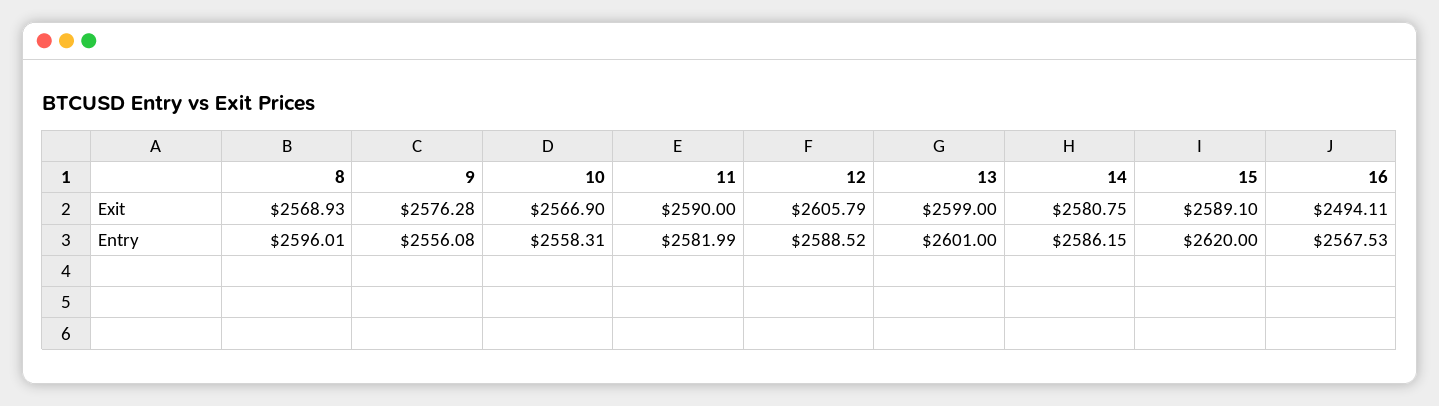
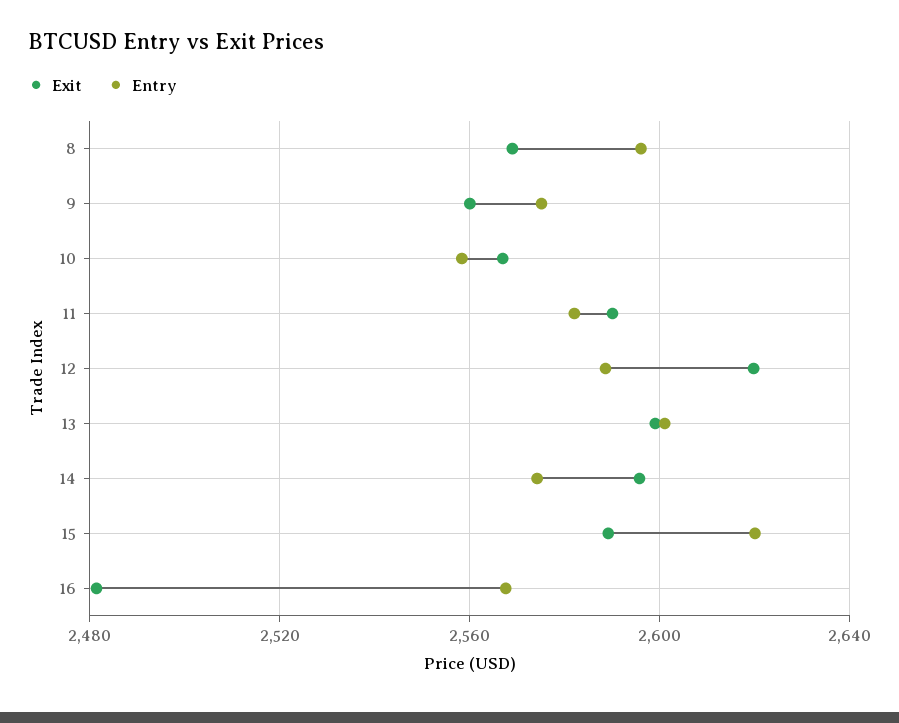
  {
    "Exit": {
      "8": 2568.93,
-     "9": 2576.28,
+     "9": 2560,
      "10": 2566.9,
      "11": 2590,
-     "12": 2605.79,
+     "12": 2620,
      "13": 2599,
-     "14": 2580.75,
+     "14": 2595,
      "15": 2589.1,
-     "16": 2494.11
+     "16": 2480
    },
    "Entry": {
      "8": 2596.01,
-     "9": 2556.08,
+     "9": 2575,
      "10": 2558.31,
      "11": 2581.99,
      "12": 2588.52,
      "13": 2601,
-     "14": 2586.15,
+     "14": 2575,
      "15": 2620,
      "16": 2567.53
    }
  }

